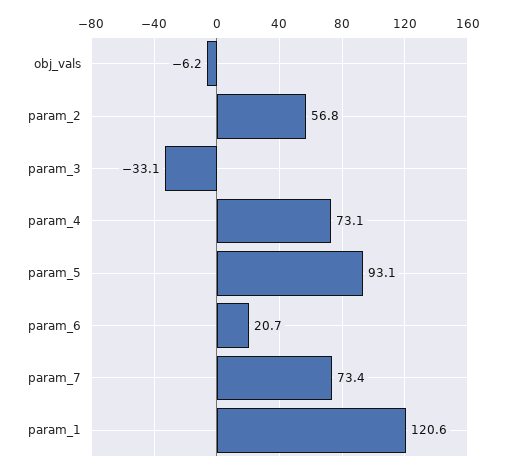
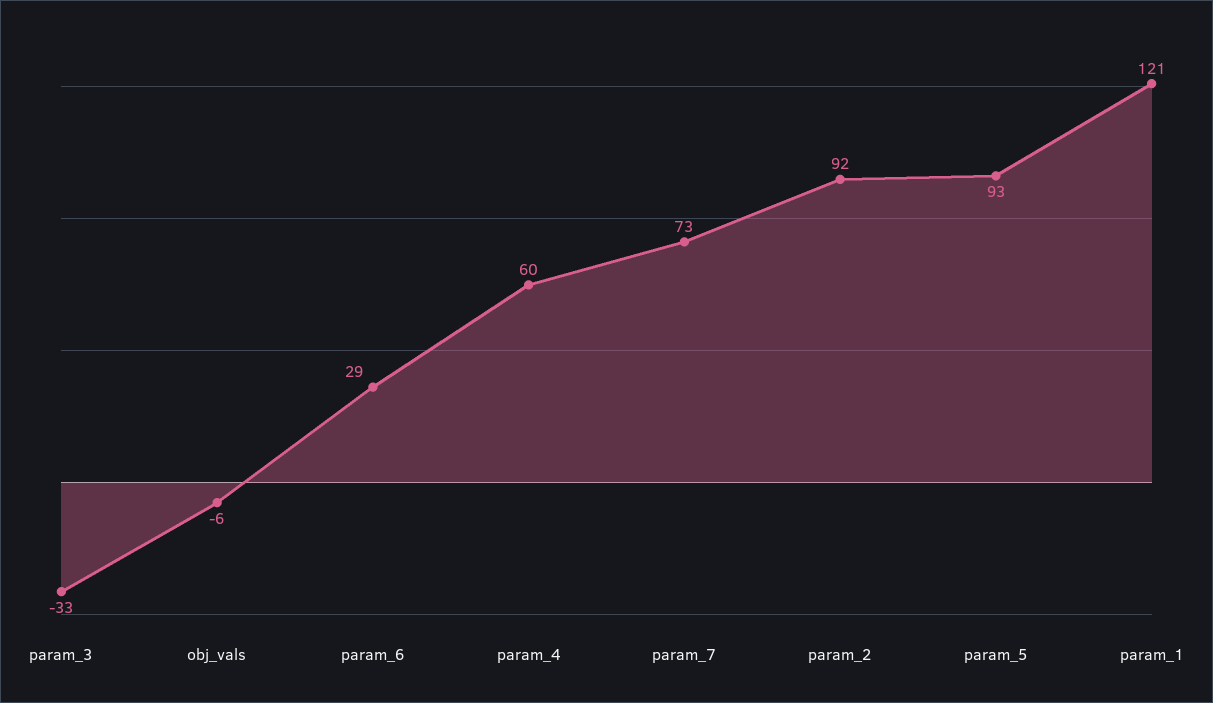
  {
    "obj_vals": -6.2,
-   "param_2": 56.8,
+   "param_2": 92,
    "param_3": -33.1,
-   "param_4": 73.1,
+   "param_4": 60,
    "param_5": 93.1,
-   "param_6": 20.7,
+   "param_6": 29,
    "param_7": 73.4,
    "param_1": 120.6
  }

